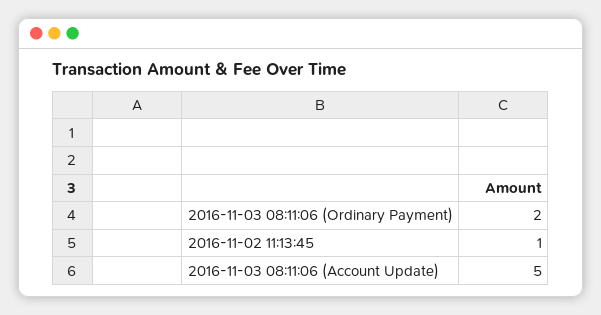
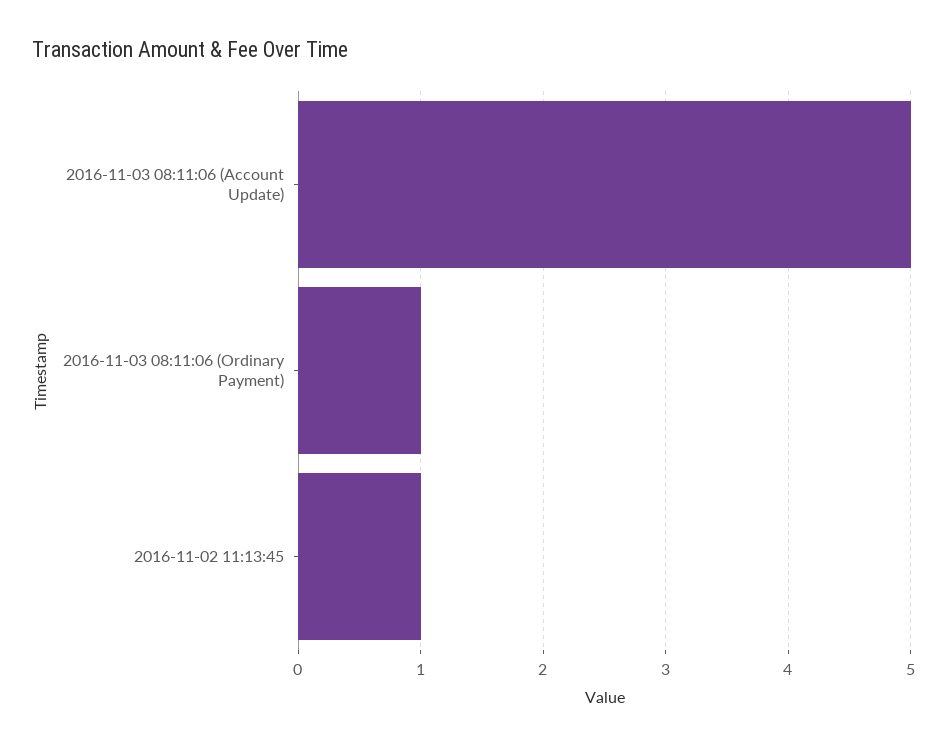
  {
-   "2016-11-03 08:11:06 (Ordinary Payment)": 2,
+   "2016-11-03 08:11:06 (Ordinary Payment)": 1,
    "2016-11-02 11:13:45": 1,
    "2016-11-03 08:11:06 (Account Update)": 5
  }

